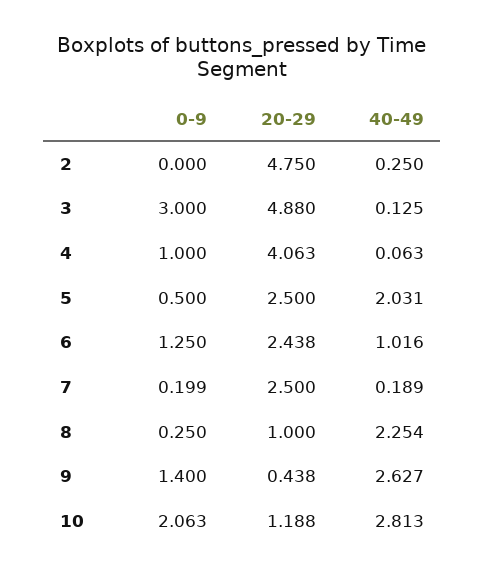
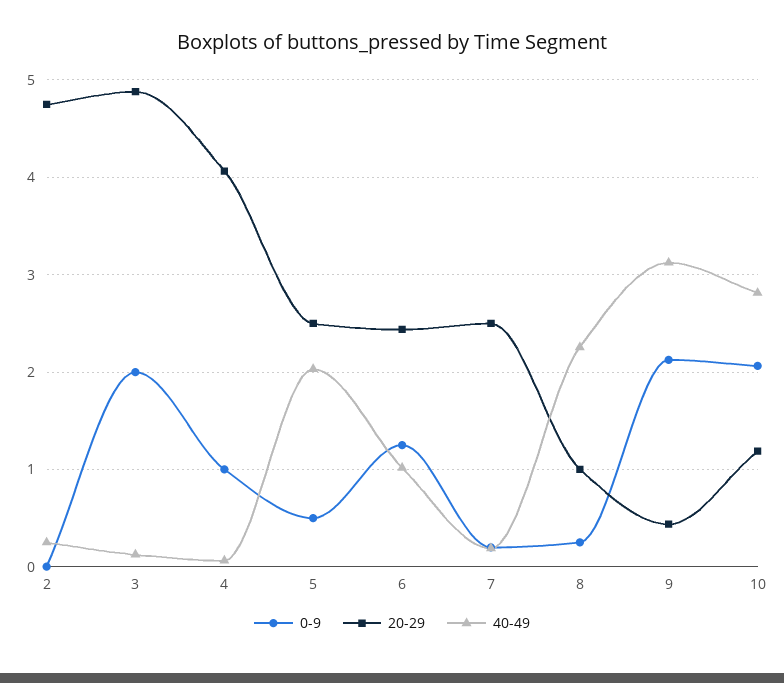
  {
    "0-9": {
      "2": 0,
-     "3": 3,
+     "3": 2,
      "4": 1,
      "5": 0.5,
      "6": 1.25,
      "7": 0.199,
      "8": 0.25,
-     "9": 1.4,
+     "9": 2.1,
      "10": 2.063
    },
    "20-29": {
      "2": 4.75,
      "3": 4.88,
      "4": 4.063,
      "5": 2.5,
      "6": 2.438,
      "7": 2.5,
      "8": 1,
      "9": 0.438,
      "10": 1.188
    },
    "40-49": {
      "2": 0.25,
      "3": 0.125,
      "4": 0.063,
      "5": 2.031,
      "6": 1.016,
      "7": 0.189,
      "8": 2.254,
-     "9": 2.627,
+     "9": 3.1,
      "10": 2.813
    }
  }

